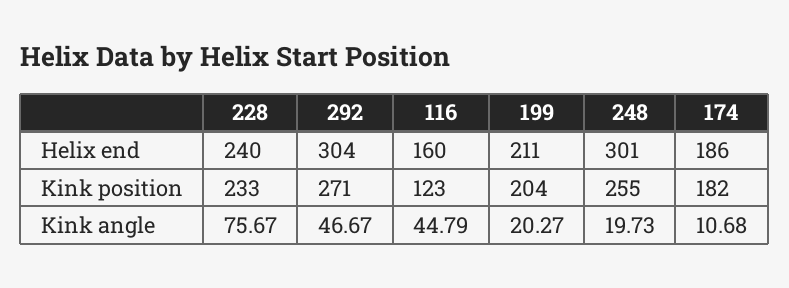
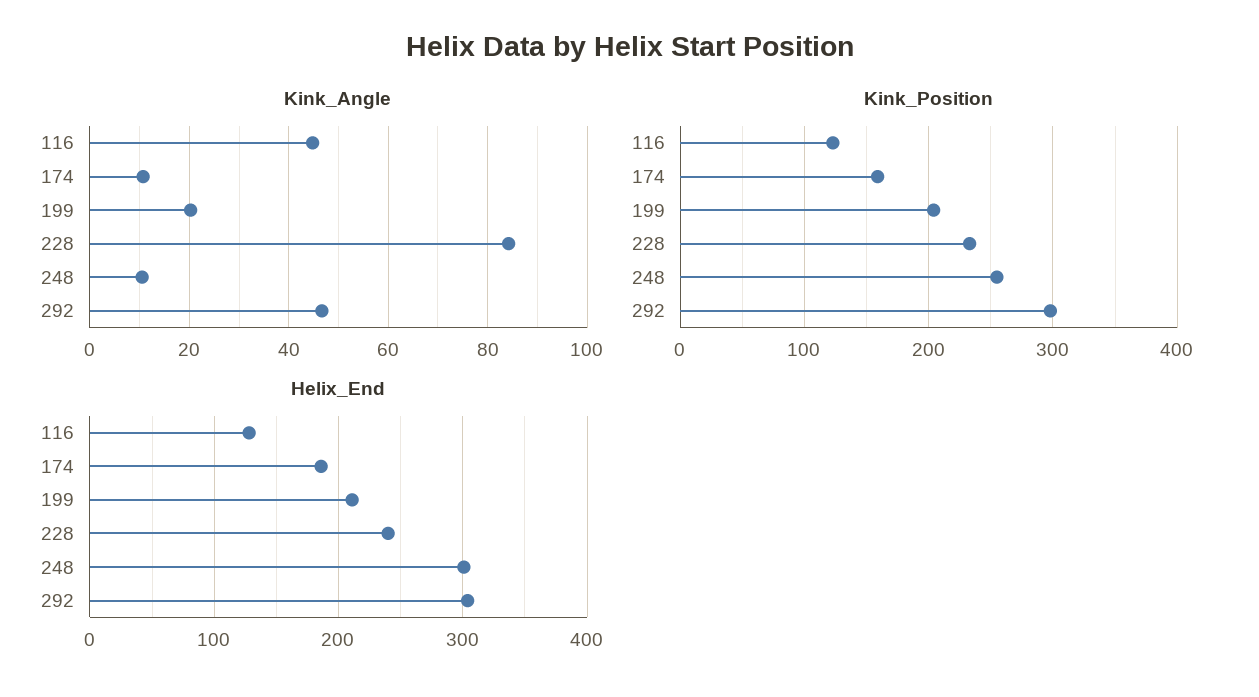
  {
    "Helix end": {
      "228": 240,
      "292": 304,
-     "116": 160,
+     "116": 130,
      "199": 211,
      "248": 301,
      "174": 186
    },
    "Kink position": {
      "228": 233,
-     "292": 271,
+     "292": 300,
      "116": 123,
      "199": 204,
      "248": 255,
-     "174": 182
+     "174": 160
    },
    "Kink angle": {
-     "228": 75.67,
+     "228": 84,
      "292": 46.67,
      "116": 44.79,
      "199": 20.27,
-     "248": 19.73,
+     "248": 10,
      "174": 10.68
    }
  }

